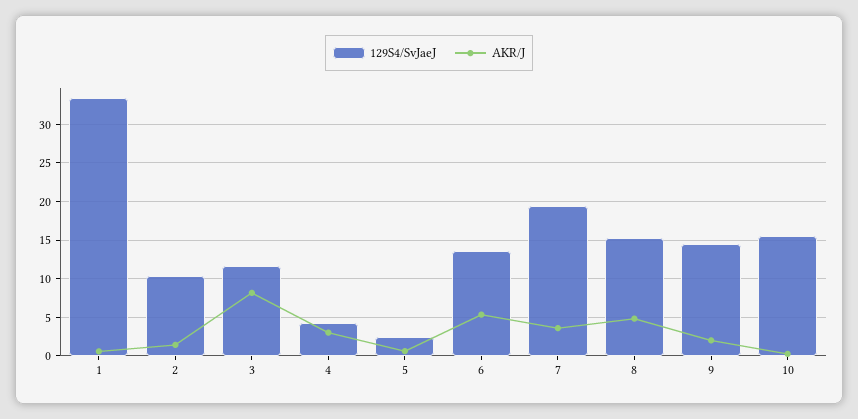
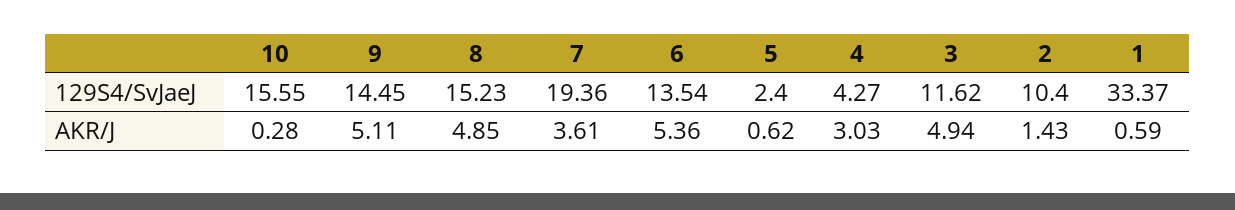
  {
    "129S4/SvJaeJ": {
      "1": 33.37,
      "2": 10.4,
      "3": 11.62,
      "4": 4.27,
      "5": 2.4,
      "6": 13.54,
      "7": 19.36,
      "8": 15.23,
      "9": 14.45,
      "10": 15.55
    },
    "AKR/J": {
      "1": 0.59,
      "2": 1.43,
-     "3": 8,
+     "3": 4.94,
      "4": 3.03,
      "5": 0.62,
      "6": 5.36,
      "7": 3.61,
      "8": 4.85,
-     "9": 2,
+     "9": 5.11,
      "10": 0.28
    }
  }

